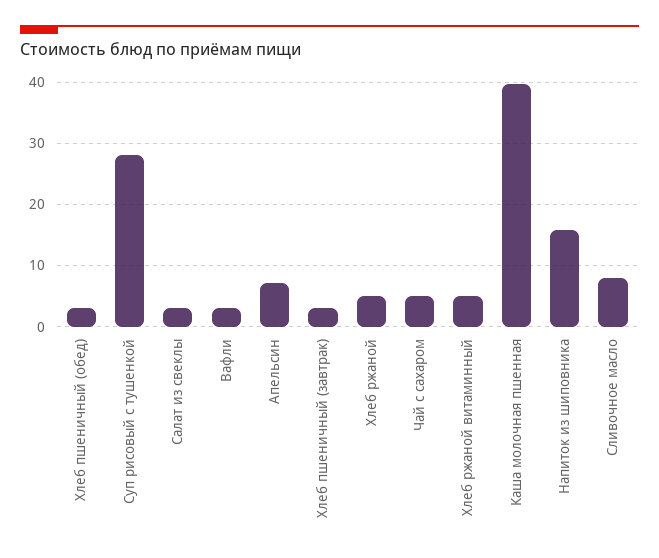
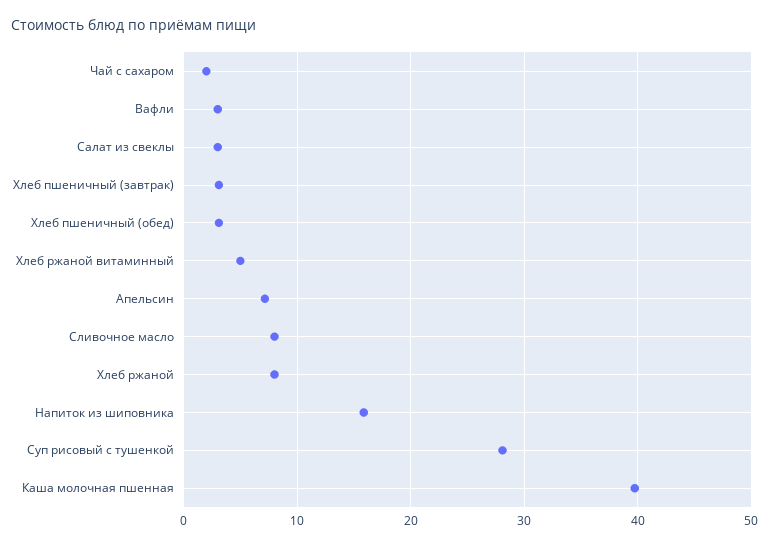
  {
    "Хлеб пшеничный (обед)": 3,
    "Суп рисовый с тушенкой": 28,
    "Салат из свеклы": 3,
    "Вафли": 3,
    "Апельсин": 7,
    "Хлеб пшеничный (завтрак)": 3,
-   "Хлеб ржаной": 5,
+   "Хлеб ржаной": 8,
-   "Чай с сахаром": 5,
+   "Чай с сахаром": 2,
    "Хлеб ржаной витаминный": 5,
    "Каша молочная пшенная": 40,
    "Напиток из шиповника": 16,
    "Сливочное масло": 8
  }

